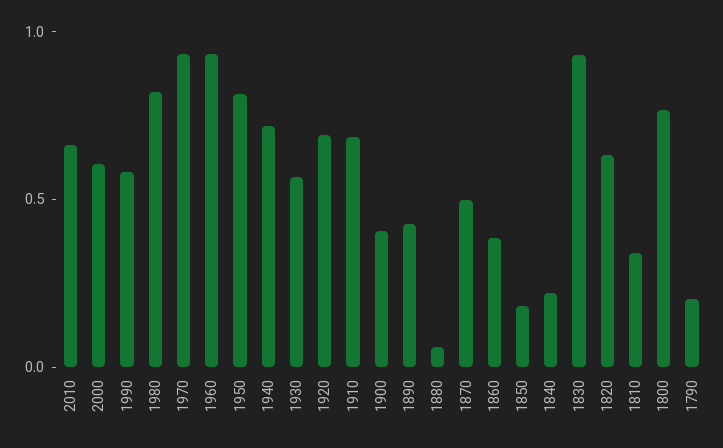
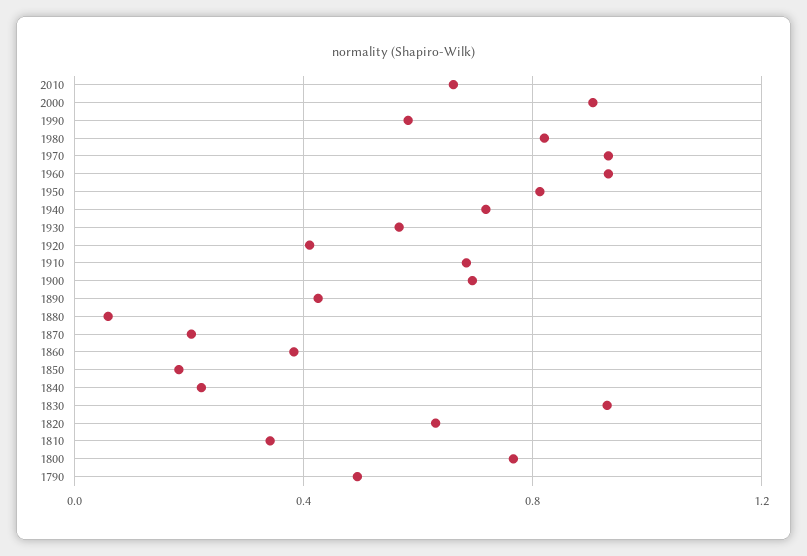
  {
    "2010": 0.65,
-   "2000": 0.6,
+   "2000": 0.9,
    "1990": 0.6,
    "1980": 0.8,
    "1970": 0.95,
    "1960": 0.95,
    "1950": 0.8,
    "1940": 0.7,
    "1930": 0.55,
-   "1920": 0.7,
+   "1920": 0.4,
    "1910": 0.7,
-   "1900": 0.4,
+   "1900": 0.7,
    "1890": 0.45,
    "1880": 0.05,
-   "1870": 0.5,
+   "1870": 0.2,
    "1860": 0.4,
    "1850": 0.2,
    "1840": 0.2,
    "1830": 0.95,
    "1820": 0.65,
    "1810": 0.35,
    "1800": 0.75,
-   "1790": 0.2
+   "1790": 0.5
  }

